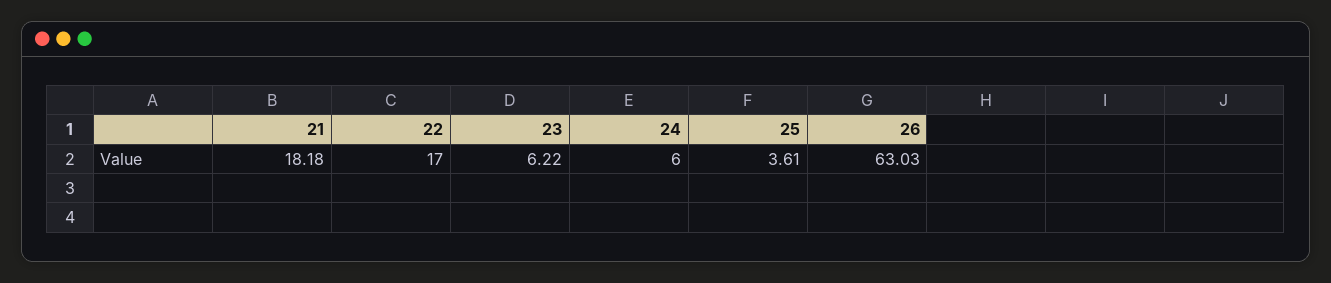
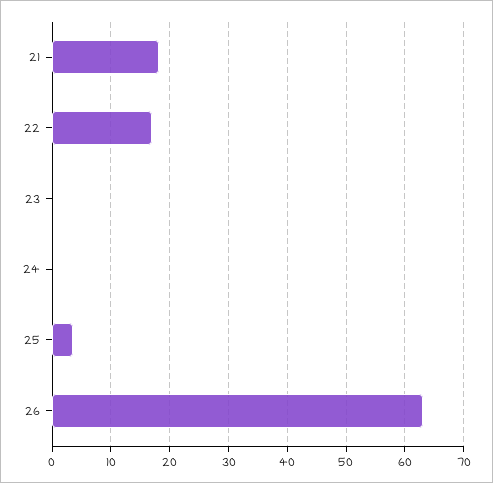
  {
    "21": 18.18,
    "22": 17,
-   "23": 6.22,
+   "23": 0,
-   "24": 6,
+   "24": 0,
    "25": 3.61,
    "26": 63.03
  }

